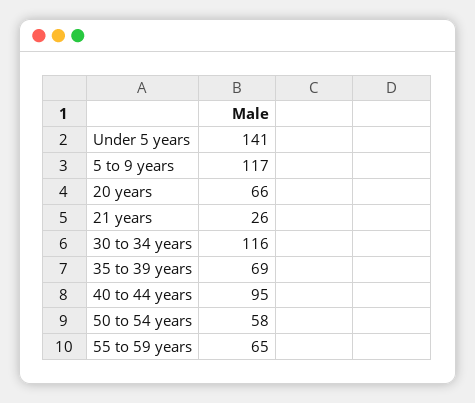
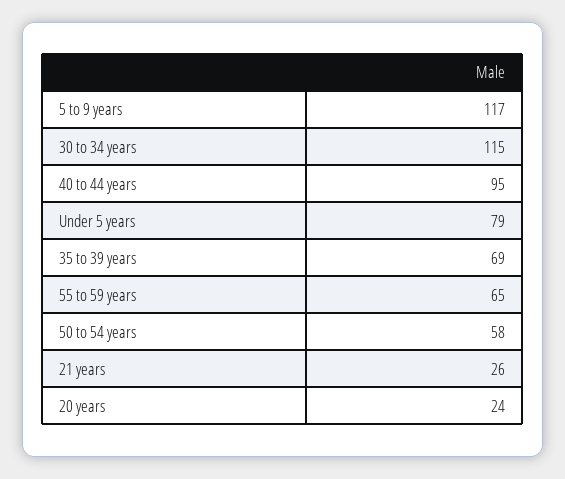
  {
-   "Under 5 years": 141,
+   "Under 5 years": 79,
    "5 to 9 years": 117,
-   "20 years": 66,
+   "20 years": 24,
    "21 years": 26,
-   "30 to 34 years": 116,
+   "30 to 34 years": 115,
    "35 to 39 years": 69,
    "40 to 44 years": 95,
    "50 to 54 years": 58,
    "55 to 59 years": 65
  }

